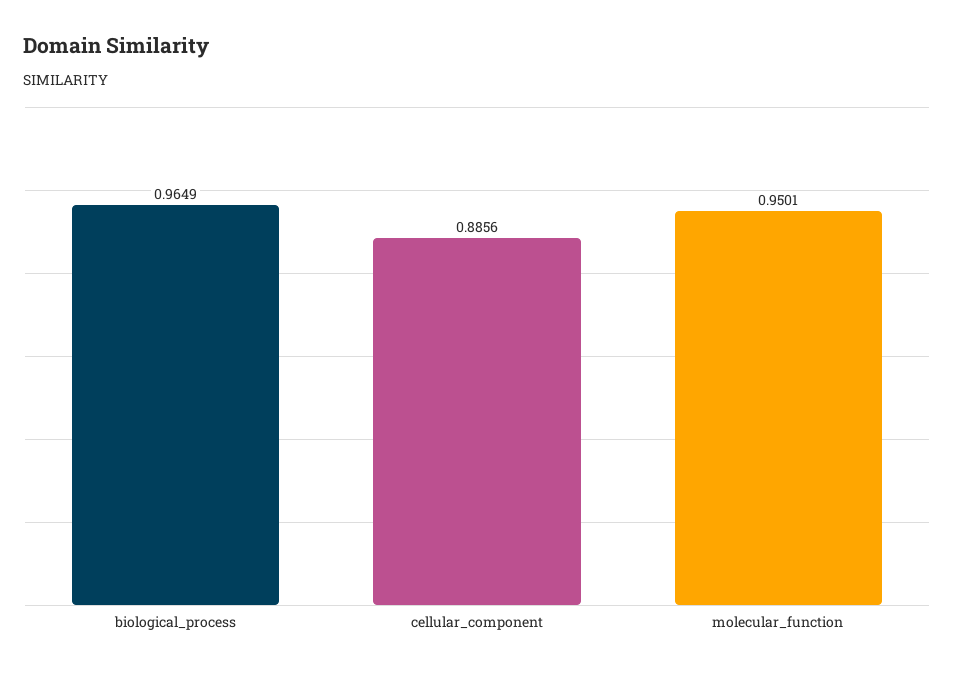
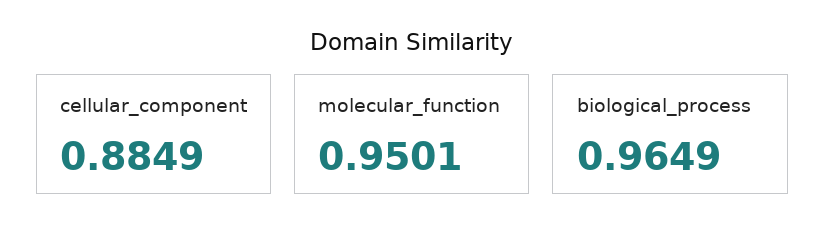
  {
    "biological_process": 0.9649,
-   "cellular_component": 0.8856,
+   "cellular_component": 0.8849,
    "molecular_function": 0.9501
  }

